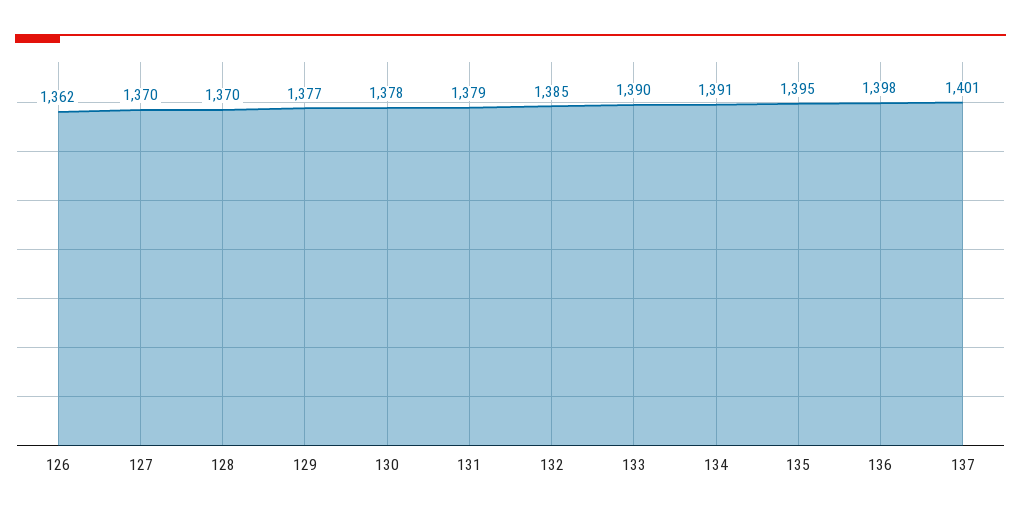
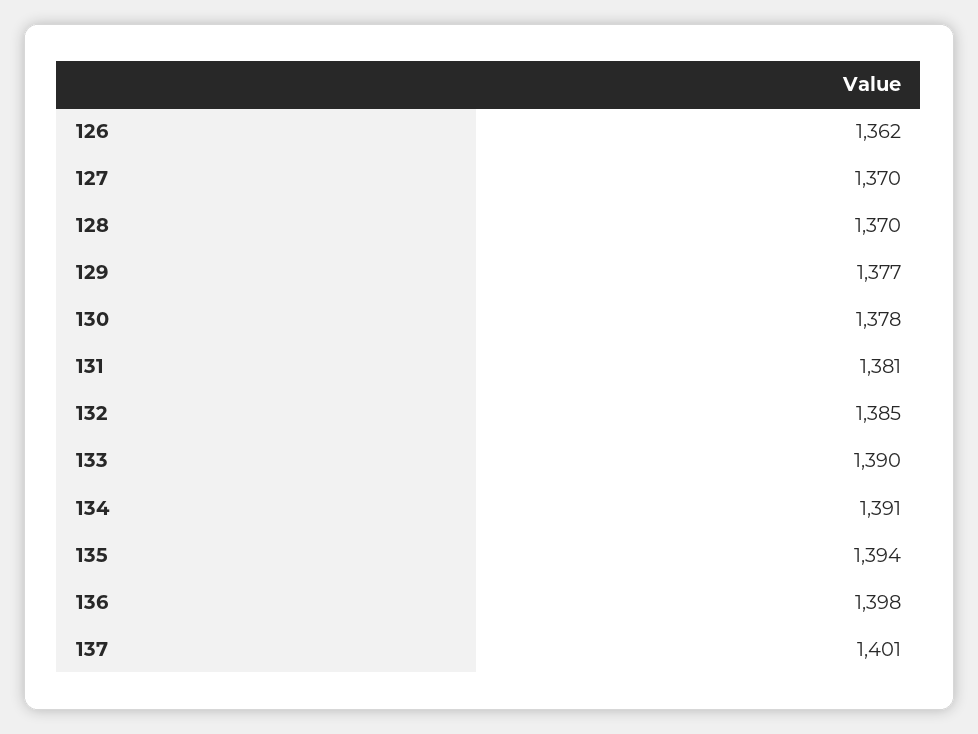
  {
    "126": 1362,
    "127": 1370,
    "128": 1370,
    "129": 1377,
    "130": 1378,
-   "131": 1379,
+   "131": 1381,
    "132": 1385,
    "133": 1390,
    "134": 1391,
-   "135": 1395,
+   "135": 1394,
    "136": 1398,
    "137": 1401
  }

